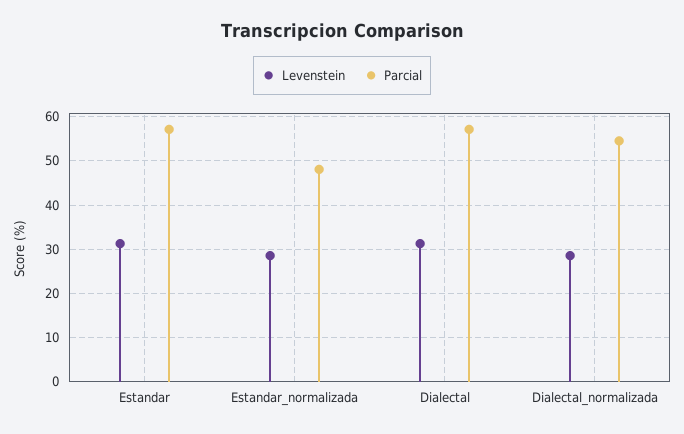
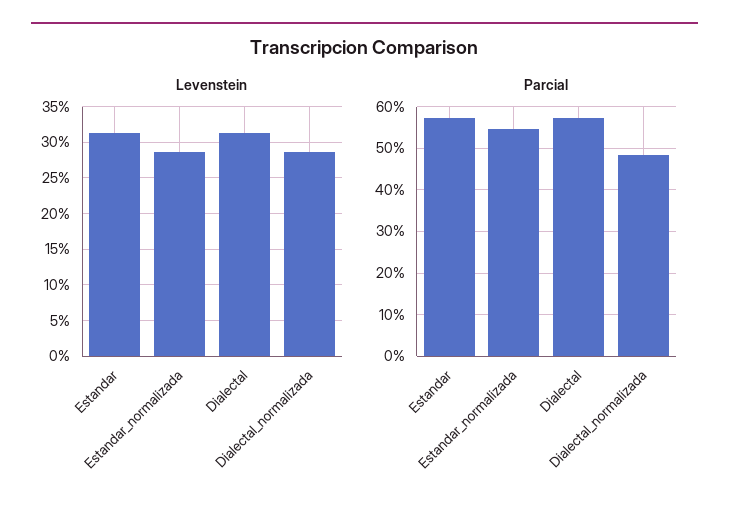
  {
    "Levenstein": {
      "Estandar": 31,
      "Estandar_normalizada": 29,
      "Dialectal": 31,
      "Dialectal_normalizada": 29
    },
    "Parcial": {
      "Estandar": 58,
-     "Estandar_normalizada": 48,
+     "Estandar_normalizada": 54,
      "Dialectal": 58,
-     "Dialectal_normalizada": 54
+     "Dialectal_normalizada": 48
    }
  }

